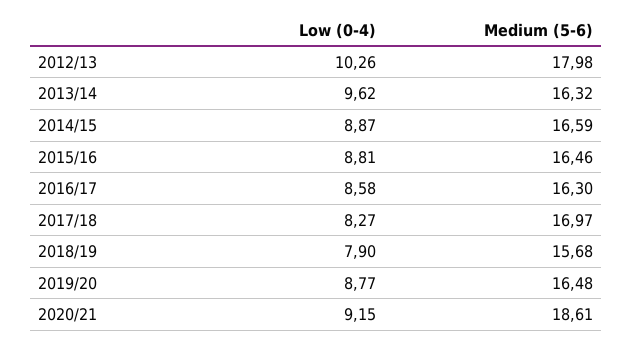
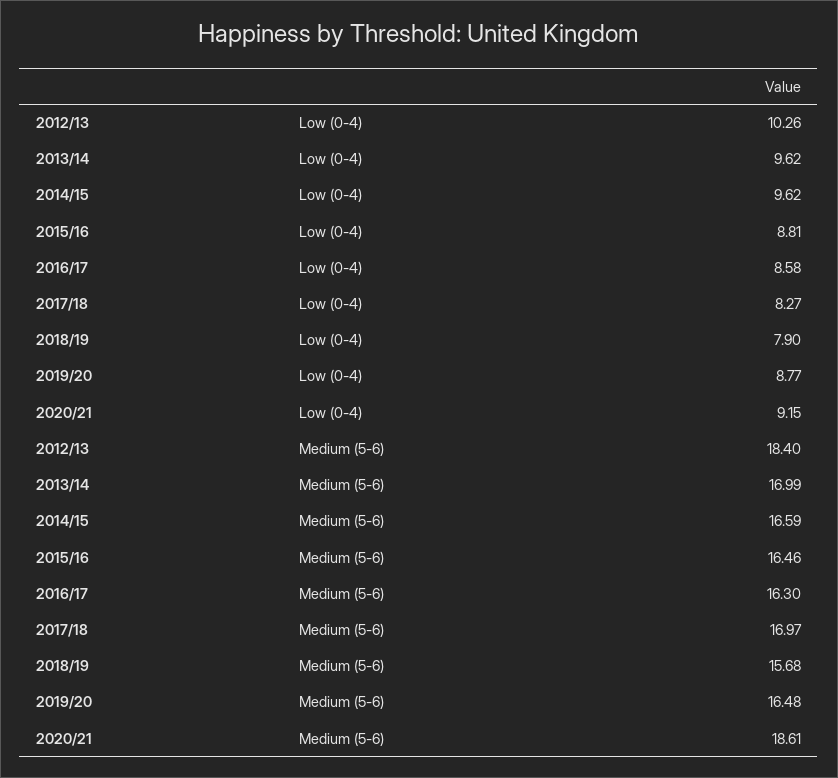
  {
    "Low (0-4)": {
      "2012/13": 10.26,
      "2013/14": 9.62,
-     "2014/15": 8.87,
+     "2014/15": 9.62,
      "2015/16": 8.81,
      "2016/17": 8.58,
      "2017/18": 8.27,
      "2018/19": 7.9,
      "2019/20": 8.77,
      "2020/21": 9.15
    },
    "Medium (5-6)": {
-     "2012/13": 17.98,
+     "2012/13": 18.4,
-     "2013/14": 16.32,
+     "2013/14": 16.99,
      "2014/15": 16.59,
      "2015/16": 16.46,
      "2016/17": 16.3,
      "2017/18": 16.97,
      "2018/19": 15.68,
      "2019/20": 16.48,
      "2020/21": 18.61
    }
  }

